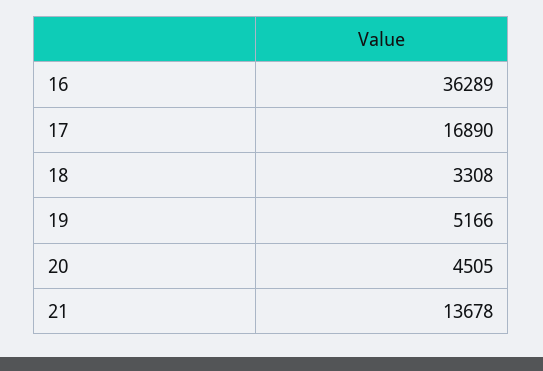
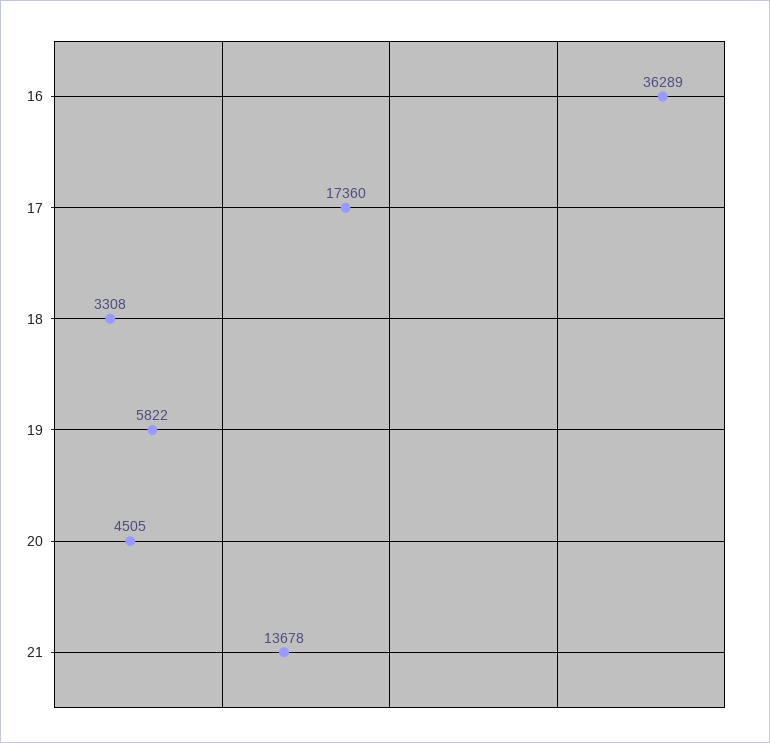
  {
    "16": 36289,
-   "17": 16890,
+   "17": 17360,
    "18": 3308,
-   "19": 5166,
+   "19": 5822,
    "20": 4505,
    "21": 13678
  }

